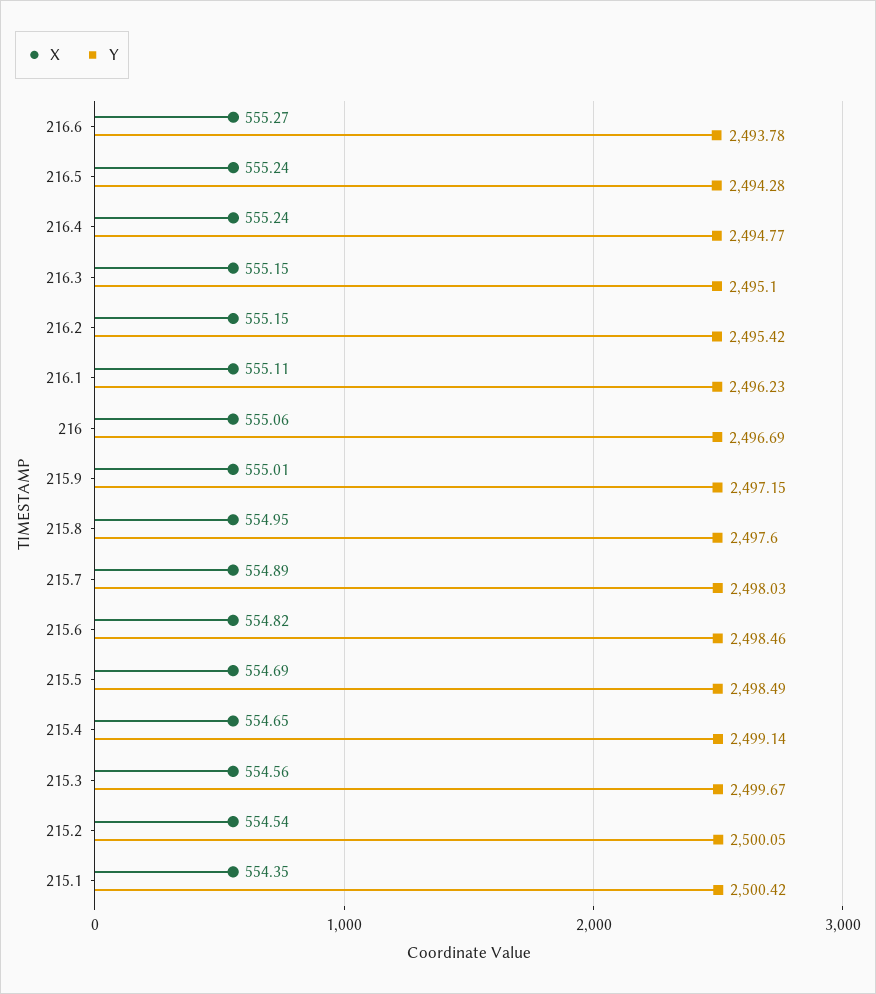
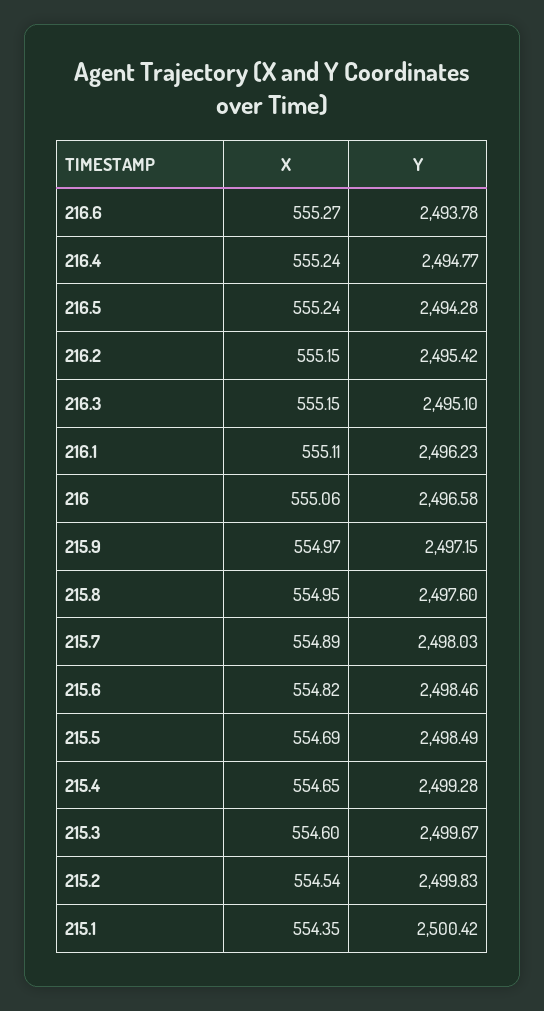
  {
    "X": {
      "216.6": 555.27,
      "216.5": 555.24,
      "216.4": 555.24,
      "216.3": 555.15,
      "216.2": 555.15,
      "216.1": 555.11,
      "216": 555.06,
-     "215.9": 555.01,
+     "215.9": 554.97,
      "215.8": 554.95,
      "215.7": 554.89,
      "215.6": 554.82,
      "215.5": 554.69,
      "215.4": 554.65,
-     "215.3": 554.56,
+     "215.3": 554.6,
      "215.2": 554.54,
      "215.1": 554.35
    },
    "Y": {
      "216.6": 2493.78,
      "216.5": 2494.28,
      "216.4": 2494.77,
      "216.3": 2495.1,
      "216.2": 2495.42,
      "216.1": 2496.23,
-     "216": 2496.69,
+     "216": 2496.58,
      "215.9": 2497.15,
      "215.8": 2497.6,
      "215.7": 2498.03,
      "215.6": 2498.46,
      "215.5": 2498.49,
-     "215.4": 2499.14,
+     "215.4": 2499.28,
      "215.3": 2499.67,
-     "215.2": 2500.05,
+     "215.2": 2499.83,
      "215.1": 2500.42
    }
  }

